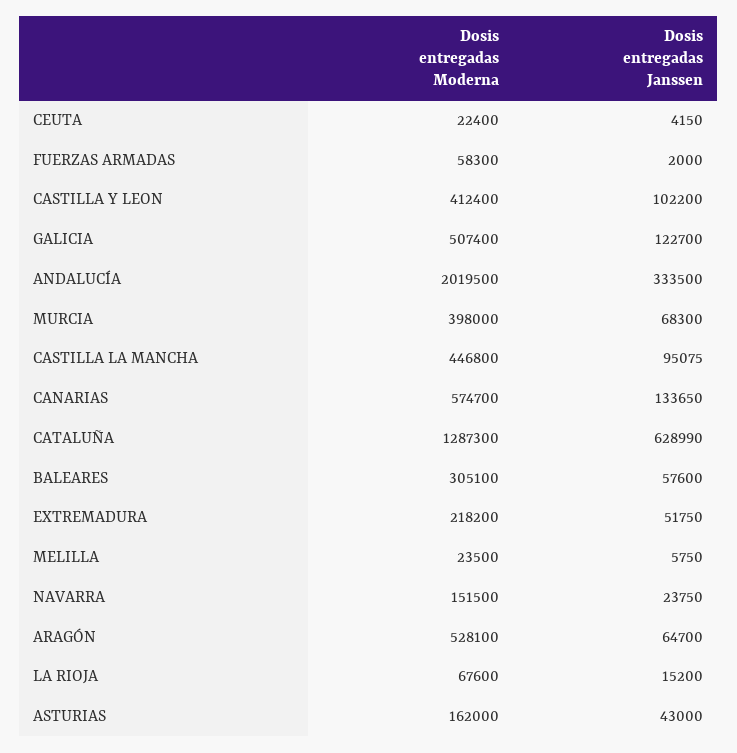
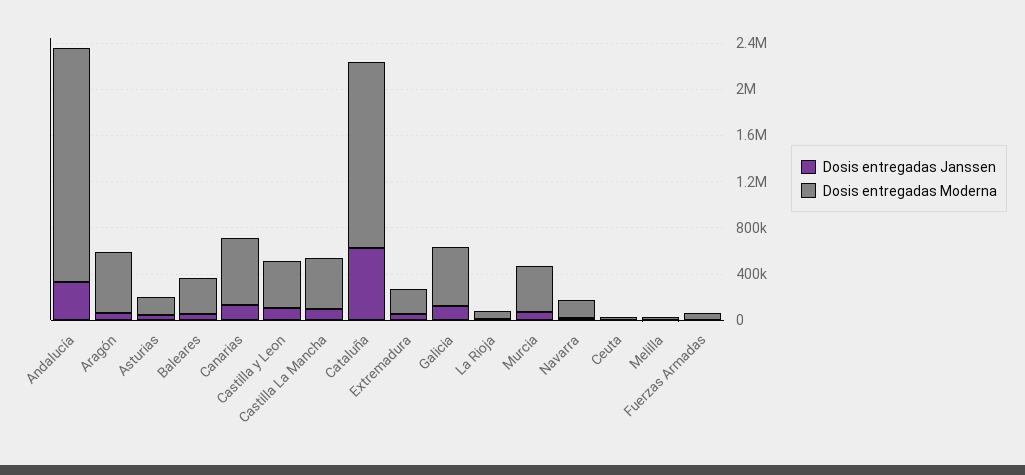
  {
    "Dosis entregadas Moderna": {
      "CEUTA": 22400,
      "FUERZAS ARMADAS": 58300,
      "CASTILLA Y LEON": 412400,
      "GALICIA": 507400,
      "ANDALUCÍA": 2019500,
      "MURCIA": 398000,
      "CASTILLA LA MANCHA": 446800,
      "CANARIAS": 574700,
-     "CATALUÑA": 1287300,
+     "CATALUÑA": 1600000,
      "BALEARES": 305100,
      "EXTREMADURA": 218200,
      "MELILLA": 23500,
      "NAVARRA": 151500,
      "ARAGÓN": 528100,
      "LA RIOJA": 67600,
      "ASTURIAS": 162000
    },
    "Dosis entregadas Janssen": {
      "CEUTA": 4150,
      "FUERZAS ARMADAS": 2000,
      "CASTILLA Y LEON": 102200,
      "GALICIA": 122700,
      "ANDALUCÍA": 333500,
      "MURCIA": 68300,
      "CASTILLA LA MANCHA": 95075,
      "CANARIAS": 133650,
      "CATALUÑA": 628990,
      "BALEARES": 57600,
      "EXTREMADURA": 51750,
      "MELILLA": 5750,
      "NAVARRA": 23750,
      "ARAGÓN": 64700,
      "LA RIOJA": 15200,
      "ASTURIAS": 43000
    }
  }

